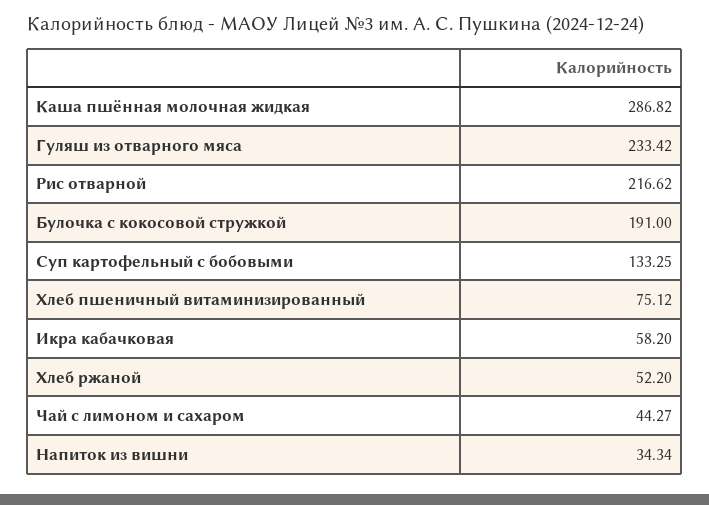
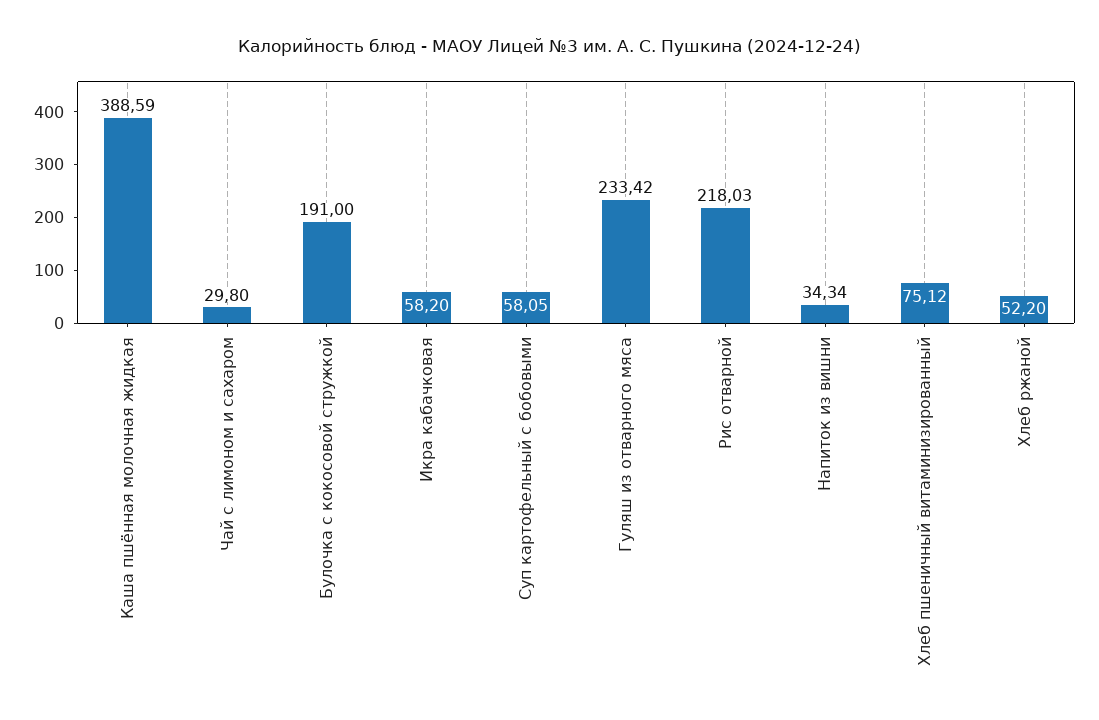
  {
-   "Каша пшённая молочная жидкая": 286.82,
+   "Каша пшённая молочная жидкая": 388.59,
    "Гуляш из отварного мяса": 233.42,
-   "Рис отварной": 216.62,
+   "Рис отварной": 218.03,
    "Булочка с кокосовой стружкой": 191,
-   "Суп картофельный с бобовыми": 133.25,
+   "Суп картофельный с бобовыми": 58.05,
    "Хлеб пшеничный витаминизированный": 75.12,
    "Икра кабачковая": 58.2,
    "Хлеб ржаной": 52.2,
-   "Чай с лимоном и сахаром": 44.27,
+   "Чай с лимоном и сахаром": 29.8,
    "Напиток из вишни": 34.34
  }

